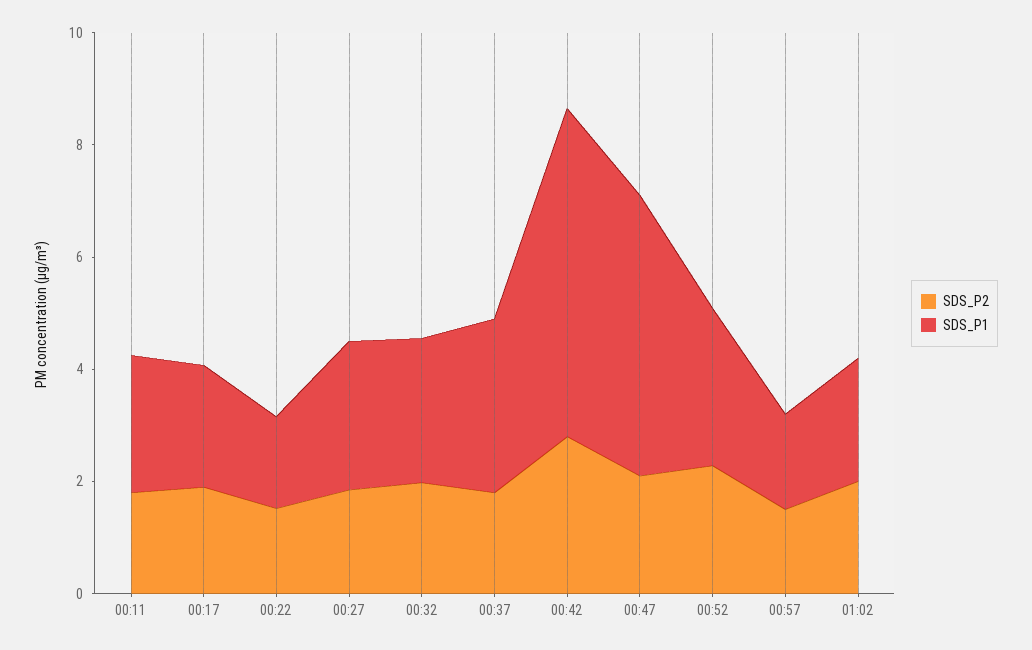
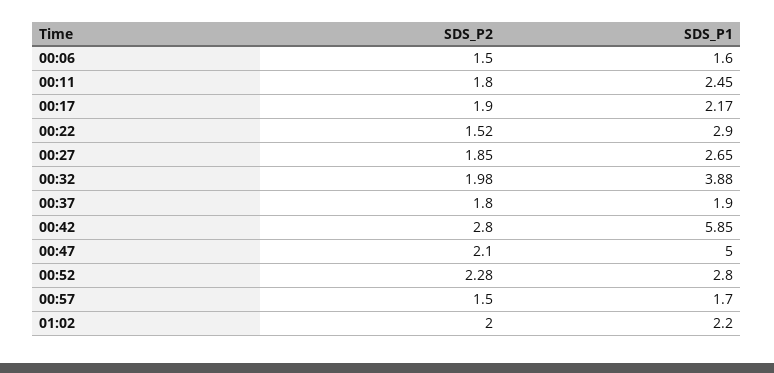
  {
    "SDS_P2": {
      "00:11": 1.8,
      "00:17": 1.9,
      "00:22": 1.52,
      "00:27": 1.85,
      "00:32": 1.98,
      "00:37": 1.8,
      "00:42": 2.8,
      "00:47": 2.1,
      "00:52": 2.28,
      "00:57": 1.5,
-     "01:02": 2
+     "01:02": 2,
+     "00:06": 1.5
    },
    "SDS_P1": {
      "00:11": 2.45,
      "00:17": 2.17,
-     "00:22": 1.5,
+     "00:22": 2.9,
      "00:27": 2.65,
-     "00:32": 2.5,
+     "00:32": 3.88,
-     "00:37": 3,
+     "00:37": 1.9,
      "00:42": 5.85,
      "00:47": 5,
      "00:52": 2.8,
      "00:57": 1.7,
-     "01:02": 2.2
+     "01:02": 2.2,
+     "00:06": 1.6
    }
  }

